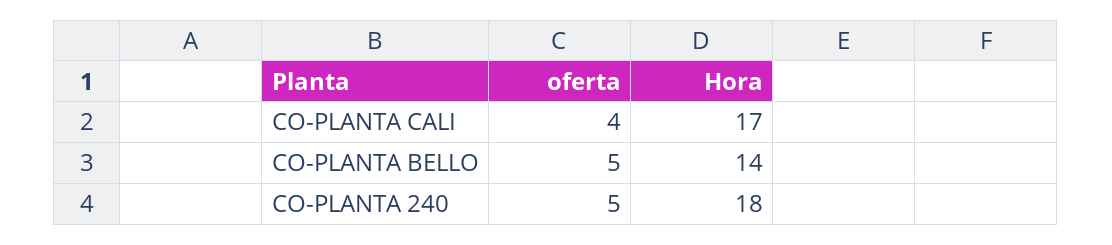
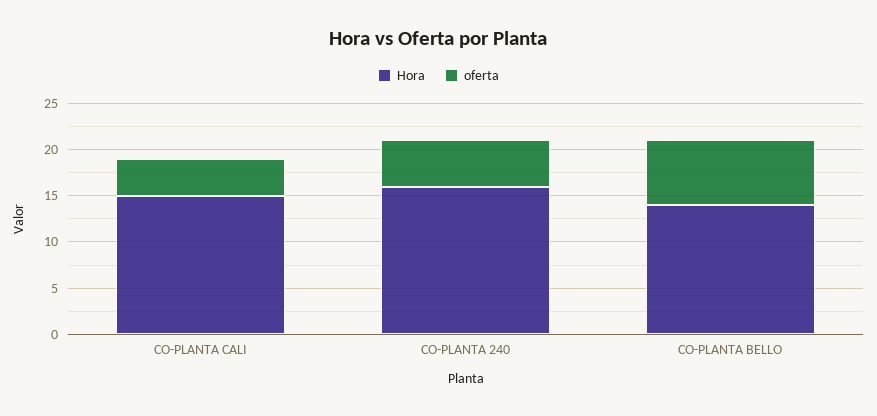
  {
    "oferta": {
      "CO-PLANTA CALI": 4,
-     "CO-PLANTA BELLO": 5,
+     "CO-PLANTA BELLO": 7,
      "CO-PLANTA 240": 5
    },
    "Hora": {
-     "CO-PLANTA CALI": 17,
+     "CO-PLANTA CALI": 15,
      "CO-PLANTA BELLO": 14,
-     "CO-PLANTA 240": 18
+     "CO-PLANTA 240": 16
    }
  }

